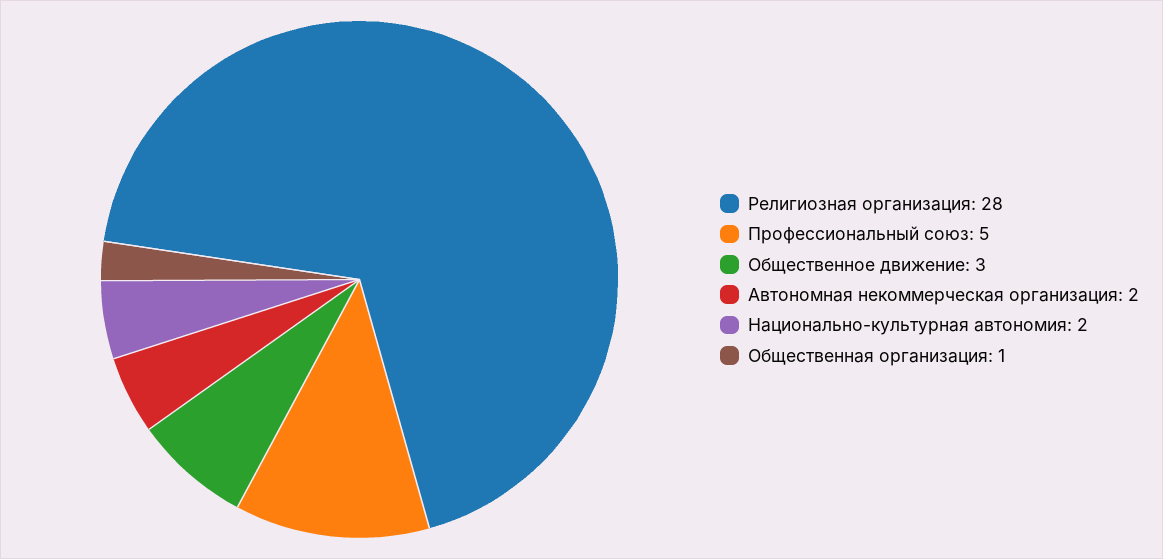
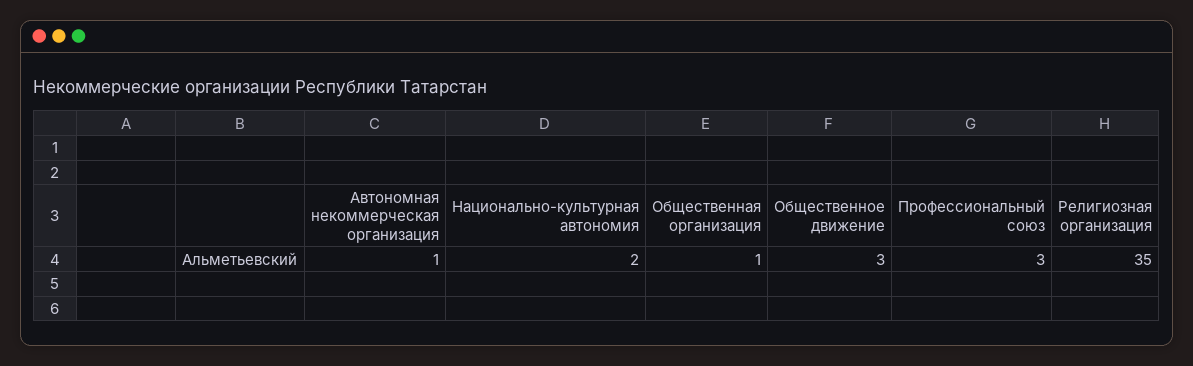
  {
-   "Религиозная организация": 28,
+   "Религиозная организация": 35,
-   "Профессиональный союз": 5,
+   "Профессиональный союз": 3,
    "Общественное движение": 3,
-   "Автономная некоммерческая организация": 2,
+   "Автономная некоммерческая организация": 1,
    "Национально-культурная автономия": 2,
    "Общественная организация": 1
  }

